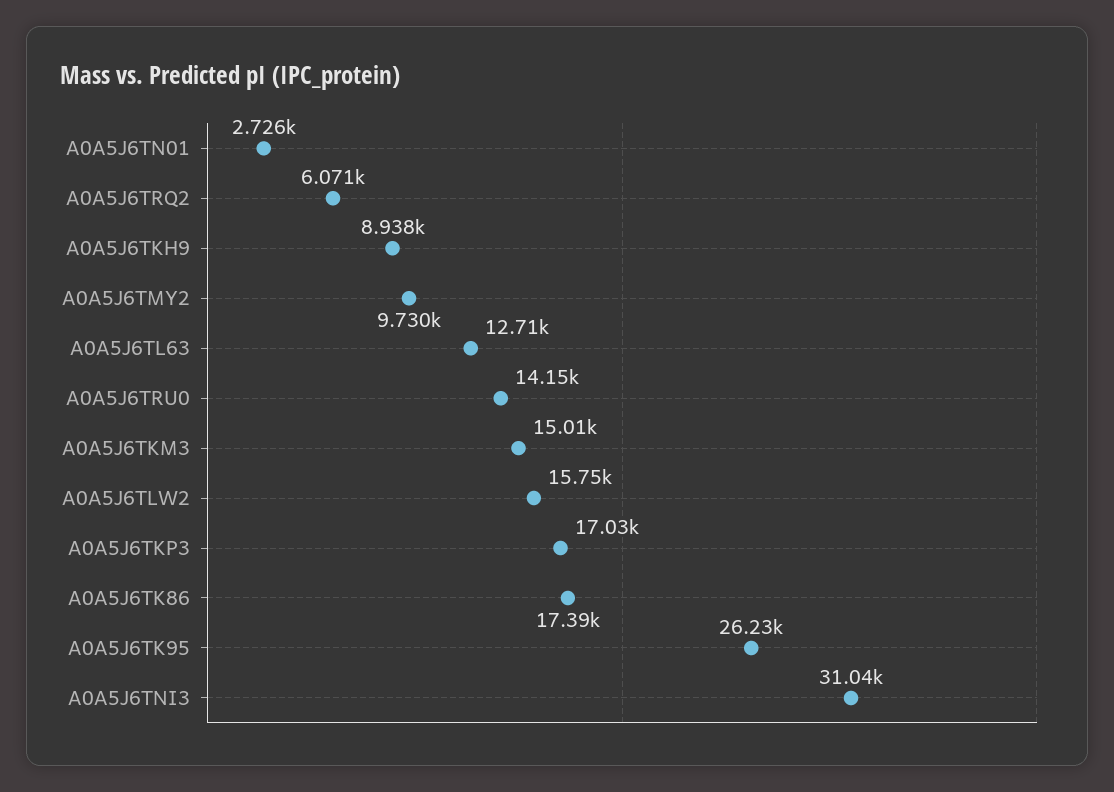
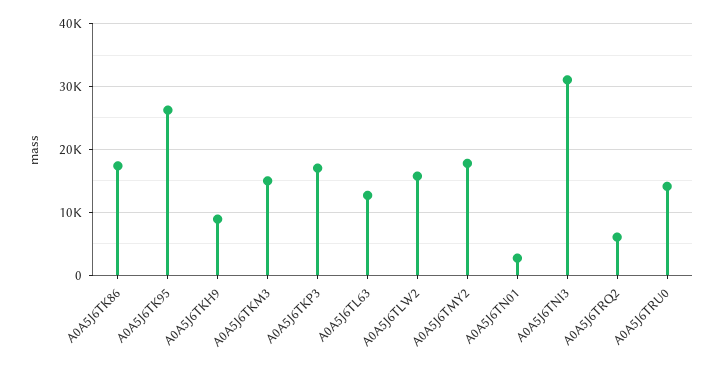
  {
    "A0A5J6TN01": 2726,
    "A0A5J6TRQ2": 6071,
    "A0A5J6TKH9": 8938,
-   "A0A5J6TMY2": 9730,
+   "A0A5J6TMY2": 18000,
    "A0A5J6TL63": 12710,
    "A0A5J6TRU0": 14150,
    "A0A5J6TKM3": 15010,
    "A0A5J6TLW2": 15750,
    "A0A5J6TKP3": 17030,
    "A0A5J6TK86": 17390,
    "A0A5J6TK95": 26230,
    "A0A5J6TNI3": 31040
  }

